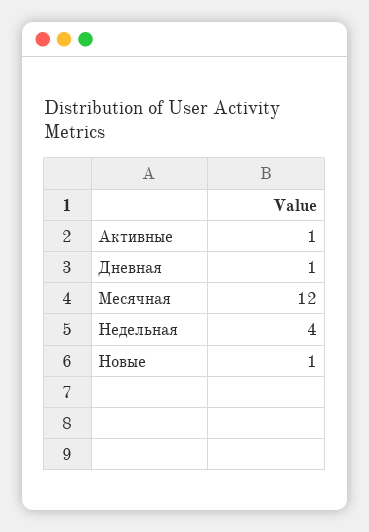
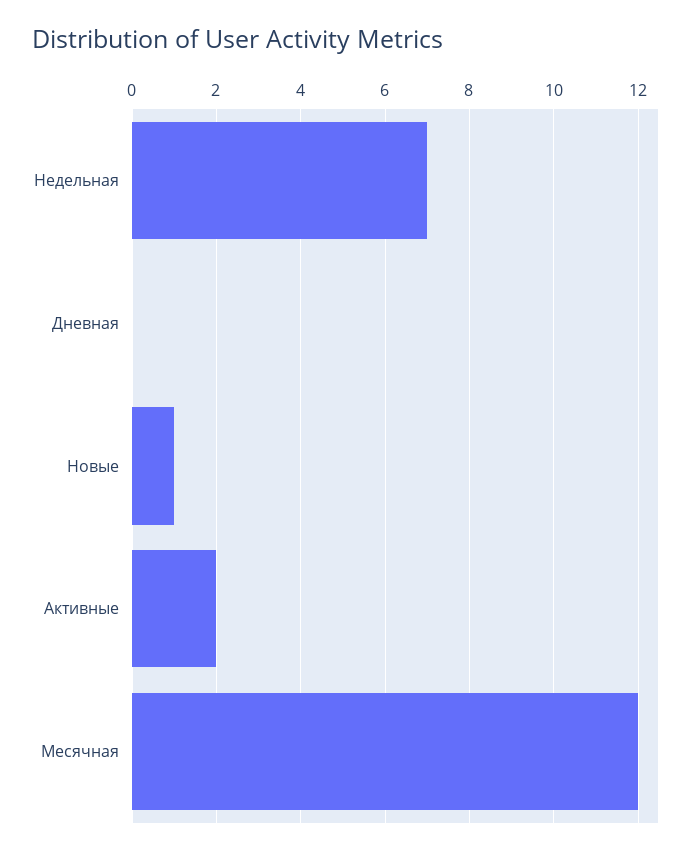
  {
-   "Активные": 1,
+   "Активные": 2,
-   "Дневная": 1,
+   "Дневная": 0,
    "Месячная": 12,
-   "Недельная": 4,
+   "Недельная": 7,
    "Новые": 1
  }

